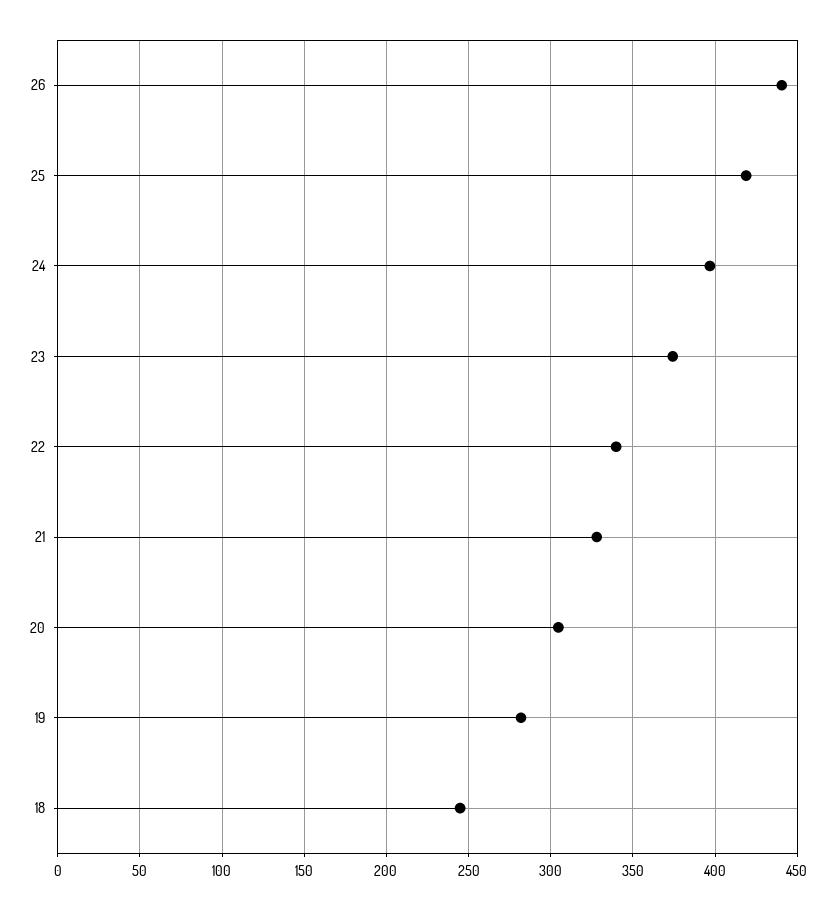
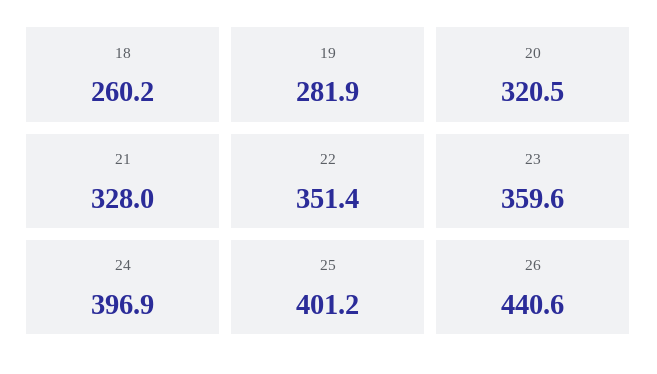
  {
    "26": 440.6,
-   "25": 420,
+   "25": 401.2,
    "24": 396.9,
-   "23": 375,
+   "23": 359.6,
-   "22": 340,
+   "22": 351.4,
    "21": 328,
-   "20": 305,
+   "20": 320.5,
    "19": 281.9,
-   "18": 245
+   "18": 260.2
  }

